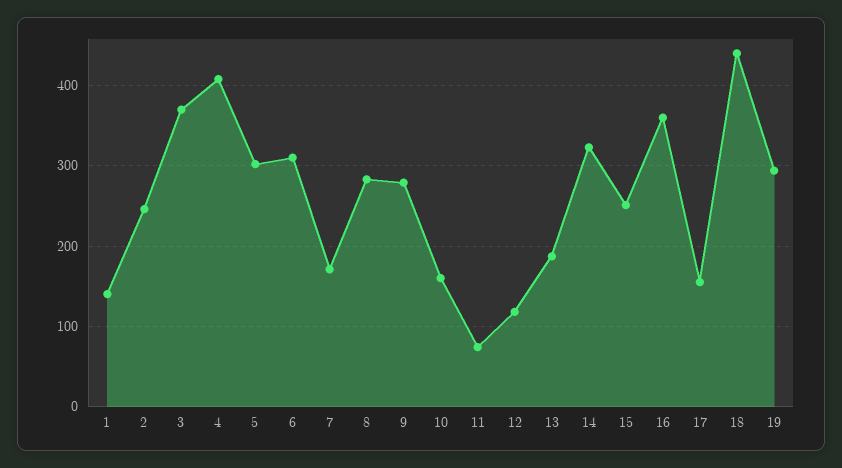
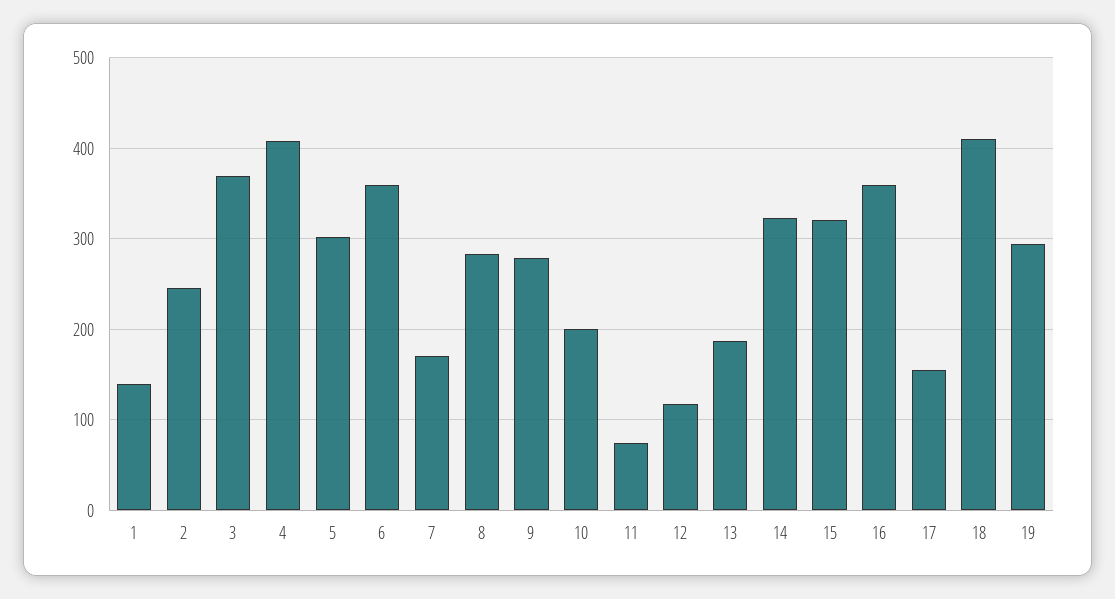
  {
    "1": 140,
    "2": 250,
    "3": 370,
    "4": 410,
    "5": 300,
-   "6": 310,
+   "6": 360,
    "7": 170,
    "8": 280,
    "9": 280,
-   "10": 160,
+   "10": 200,
    "11": 70,
    "12": 120,
    "13": 190,
    "14": 320,
-   "15": 250,
+   "15": 320,
    "16": 360,
    "17": 160,
-   "18": 440,
+   "18": 410,
    "19": 290
  }

